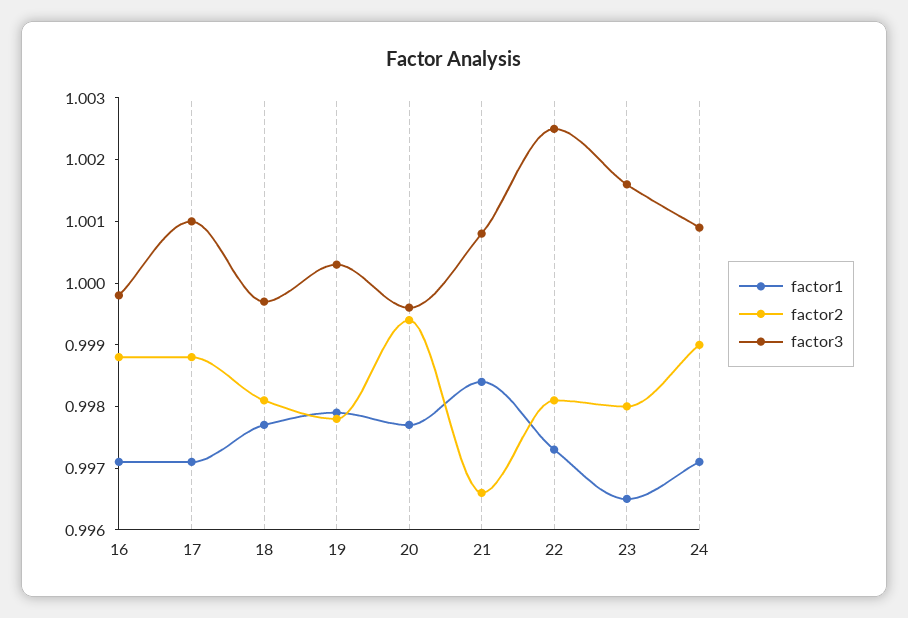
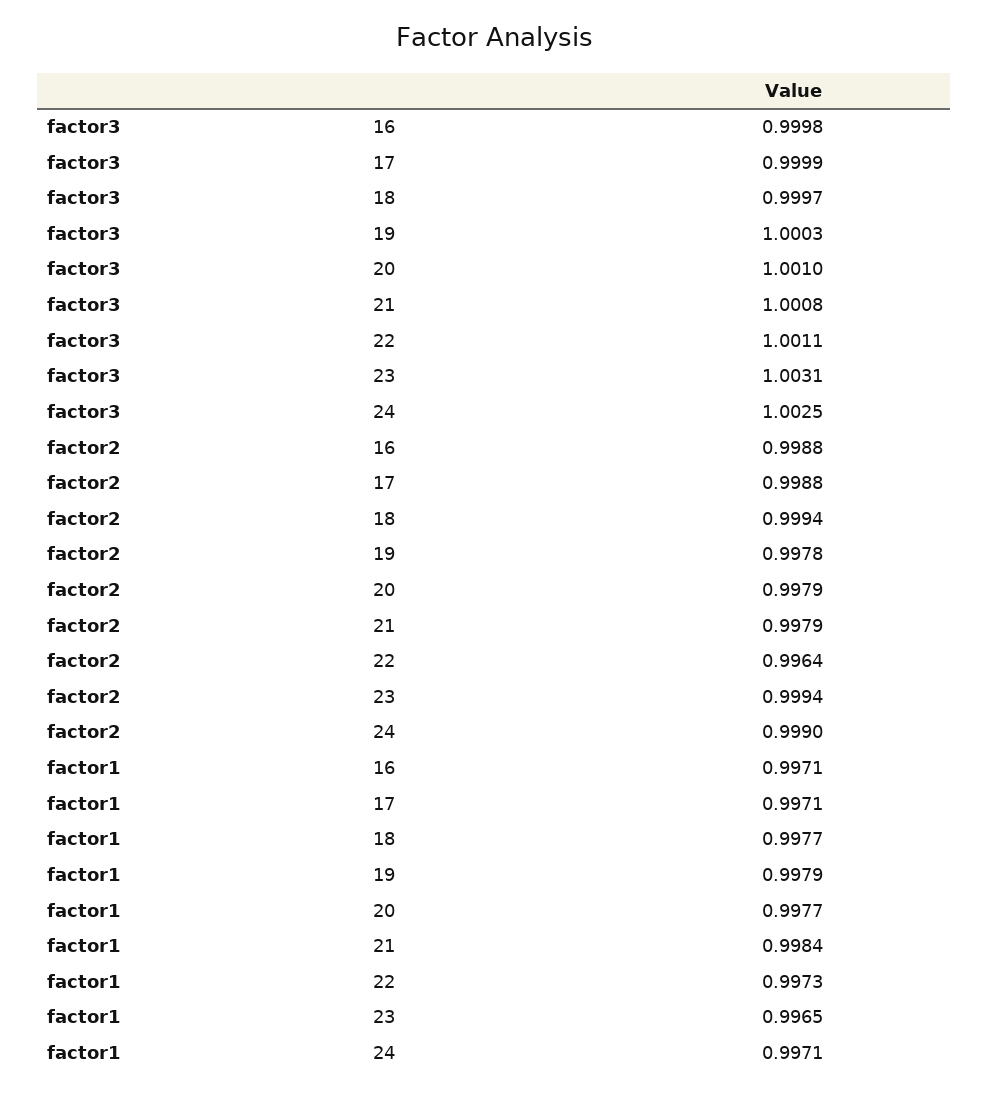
  {
    "factor1": {
      "16": 0.9971,
      "17": 0.9971,
      "18": 0.9977,
      "19": 0.9979,
      "20": 0.9977,
      "21": 0.9984,
      "22": 0.9973,
      "23": 0.9965,
      "24": 0.9971
    },
    "factor2": {
      "16": 0.9988,
      "17": 0.9988,
-     "18": 0.998,
+     "18": 0.9994,
      "19": 0.9978,
-     "20": 0.9995,
+     "20": 0.9979,
-     "21": 0.9965,
+     "21": 0.9979,
-     "22": 0.998,
+     "22": 0.9964,
-     "23": 0.998,
+     "23": 0.9994,
      "24": 0.999
    },
    "factor3": {
      "16": 0.9998,
-     "17": 1.001,
+     "17": 0.9999,
      "18": 0.9997,
      "19": 1.0003,
-     "20": 0.9995,
+     "20": 1.001,
      "21": 1.0008,
-     "22": 1.0025,
+     "22": 1.0011,
-     "23": 1.0015,
+     "23": 1.0031,
-     "24": 1.001
+     "24": 1.0025
    }
  }

